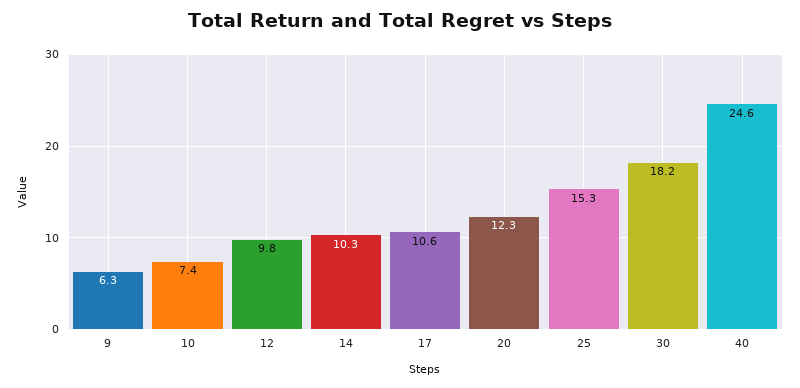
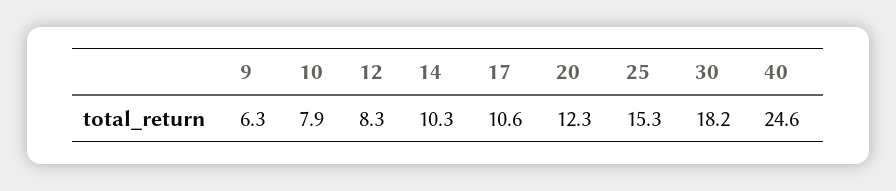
  {
    "9": 6.3,
-   "10": 7.4,
+   "10": 7.9,
-   "12": 9.8,
+   "12": 8.3,
    "14": 10.3,
    "17": 10.6,
    "20": 12.3,
    "25": 15.3,
    "30": 18.2,
    "40": 24.6
  }

